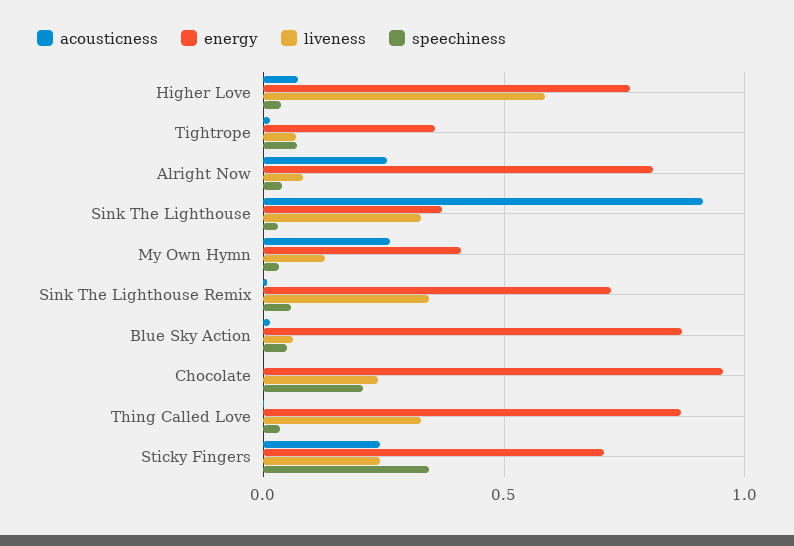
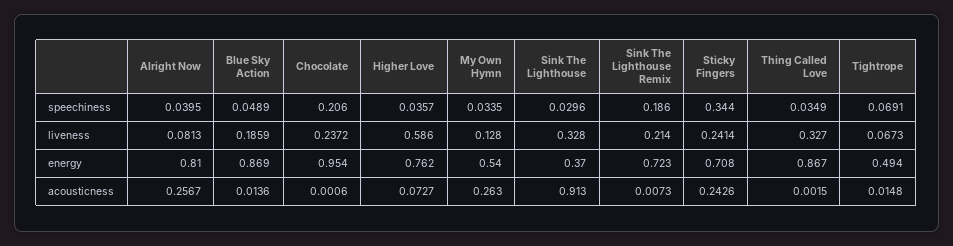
  {
    "acousticness": {
      "Higher Love": 0.0727,
      "Tightrope": 0.0148,
      "Alright Now": 0.2567,
      "Sink The Lighthouse": 0.913,
      "My Own Hymn": 0.263,
      "Sink The Lighthouse Remix": 0.0073,
      "Blue Sky Action": 0.0136,
      "Chocolate": 0.0006,
      "Thing Called Love": 0.0015,
      "Sticky Fingers": 0.2426
    },
    "energy": {
      "Higher Love": 0.762,
-     "Tightrope": 0.35,
+     "Tightrope": 0.494,
      "Alright Now": 0.81,
      "Sink The Lighthouse": 0.37,
-     "My Own Hymn": 0.4,
+     "My Own Hymn": 0.54,
      "Sink The Lighthouse Remix": 0.723,
      "Blue Sky Action": 0.869,
      "Chocolate": 0.954,
      "Thing Called Love": 0.867,
      "Sticky Fingers": 0.708
    },
    "liveness": {
      "Higher Love": 0.586,
      "Tightrope": 0.0673,
      "Alright Now": 0.0813,
      "Sink The Lighthouse": 0.328,
      "My Own Hymn": 0.128,
-     "Sink The Lighthouse Remix": 0.35,
+     "Sink The Lighthouse Remix": 0.214,
-     "Blue Sky Action": 0.05,
+     "Blue Sky Action": 0.1859,
      "Chocolate": 0.2372,
      "Thing Called Love": 0.327,
      "Sticky Fingers": 0.2414
    },
    "speechiness": {
      "Higher Love": 0.0357,
      "Tightrope": 0.0691,
      "Alright Now": 0.0395,
      "Sink The Lighthouse": 0.0296,
      "My Own Hymn": 0.0335,
-     "Sink The Lighthouse Remix": 0.05,
+     "Sink The Lighthouse Remix": 0.186,
      "Blue Sky Action": 0.0489,
      "Chocolate": 0.206,
      "Thing Called Love": 0.0349,
      "Sticky Fingers": 0.344
    }
  }

